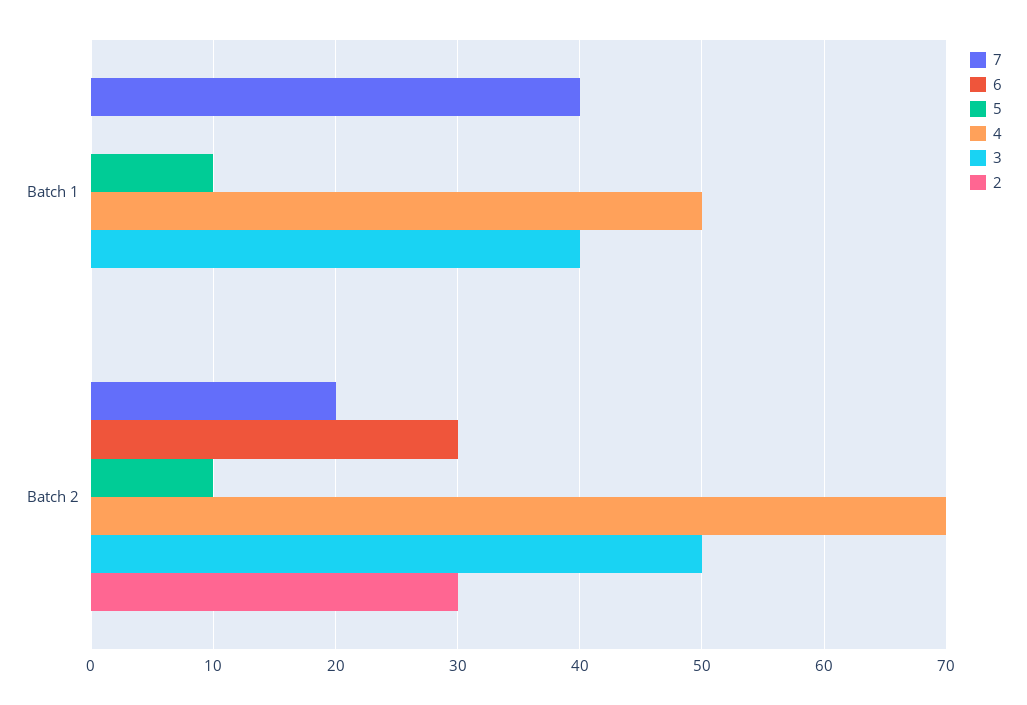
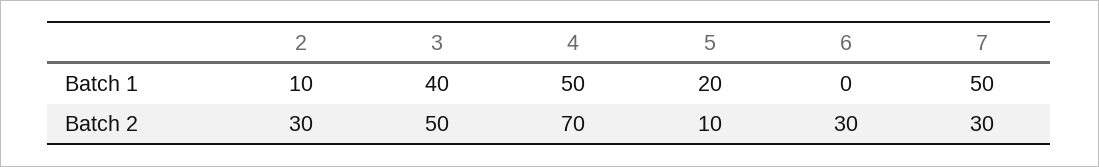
  {
    "7": {
-     "Batch 1": 40,
+     "Batch 1": 50,
-     "Batch 2": 20
+     "Batch 2": 30
    },
    "6": {
      "Batch 1": 0,
      "Batch 2": 30
    },
    "5": {
-     "Batch 1": 10,
+     "Batch 1": 20,
      "Batch 2": 10
    },
    "4": {
      "Batch 1": 50,
      "Batch 2": 70
    },
    "3": {
      "Batch 1": 40,
      "Batch 2": 50
    },
    "2": {
-     "Batch 1": 0,
+     "Batch 1": 10,
      "Batch 2": 30
    }
  }

